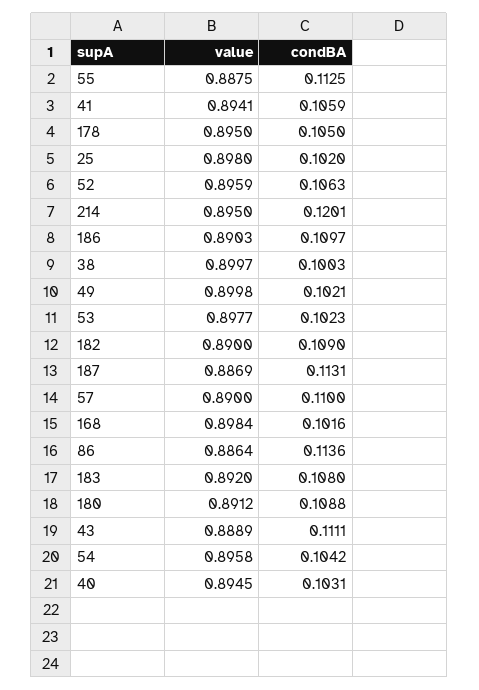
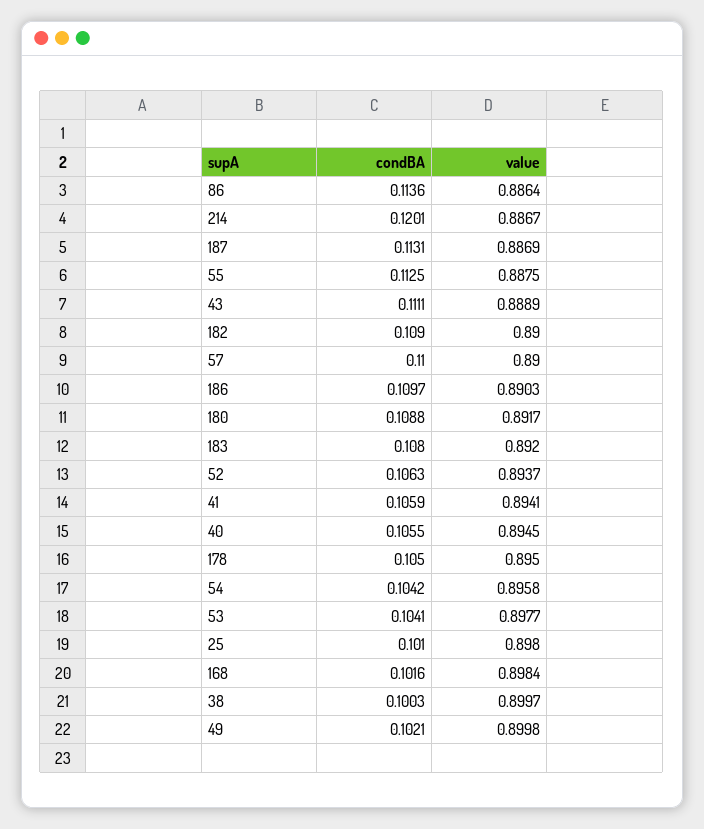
  {
    "value": {
      "55": 0.8875,
      "41": 0.8941,
      "178": 0.895,
      "25": 0.898,
-     "52": 0.8959,
+     "52": 0.8937,
-     "214": 0.895,
+     "214": 0.8867,
      "186": 0.8903,
      "38": 0.8997,
      "49": 0.8998,
      "53": 0.8977,
      "182": 0.89,
      "187": 0.8869,
      "57": 0.89,
      "168": 0.8984,
      "86": 0.8864,
      "183": 0.892,
-     "180": 0.8912,
+     "180": 0.8917,
      "43": 0.8889,
      "54": 0.8958,
      "40": 0.8945
    },
    "condBA": {
      "55": 0.1125,
      "41": 0.1059,
      "178": 0.105,
-     "25": 0.102,
+     "25": 0.101,
      "52": 0.1063,
      "214": 0.1201,
      "186": 0.1097,
      "38": 0.1003,
      "49": 0.1021,
-     "53": 0.1023,
+     "53": 0.1041,
      "182": 0.109,
      "187": 0.1131,
      "57": 0.11,
      "168": 0.1016,
      "86": 0.1136,
      "183": 0.108,
      "180": 0.1088,
      "43": 0.1111,
      "54": 0.1042,
-     "40": 0.1031
+     "40": 0.1055
    }
  }

